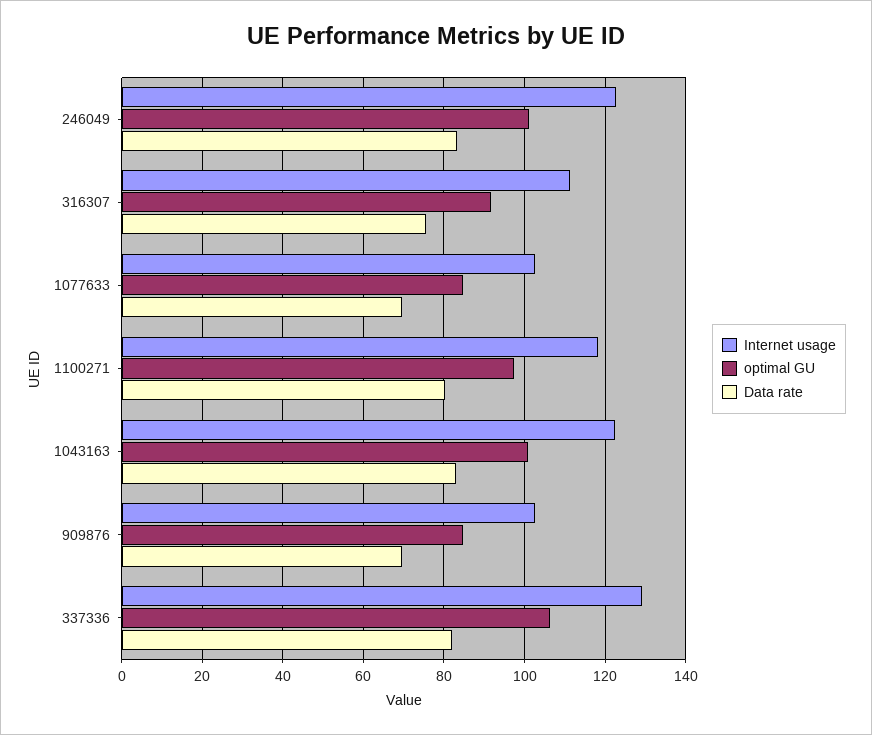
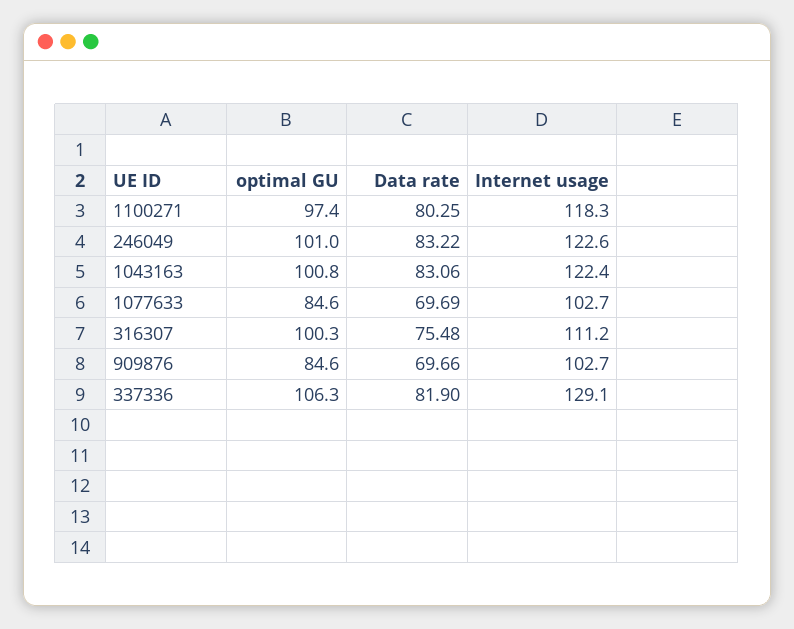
  {
    "Internet usage": {
      "246049": 122.6,
      "316307": 111.2,
      "1077633": 102.7,
      "1100271": 118.3,
      "1043163": 122.4,
      "909876": 102.7,
      "337336": 129.1
    },
    "optimal GU": {
      "246049": 101,
-     "316307": 92,
+     "316307": 100.3,
      "1077633": 84.6,
      "1100271": 97.4,
      "1043163": 100.8,
      "909876": 84.6,
      "337336": 106.3
    },
    "Data rate": {
      "246049": 83.22,
      "316307": 75.48,
      "1077633": 69.69,
      "1100271": 80.25,
      "1043163": 83.06,
      "909876": 69.66,
      "337336": 81.9
    }
  }

